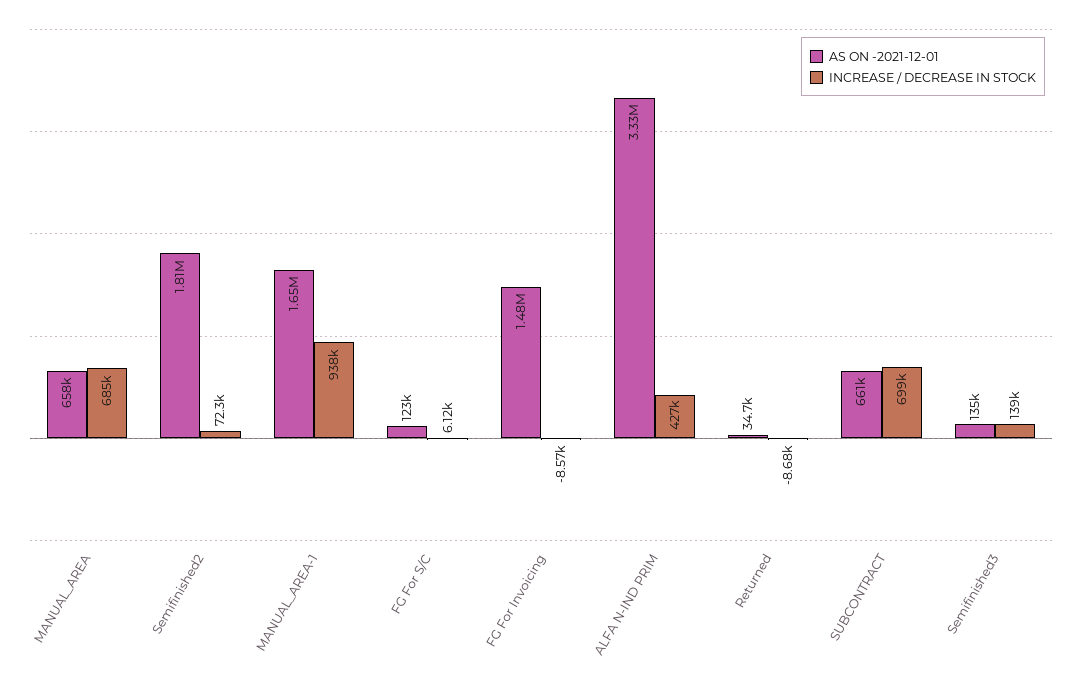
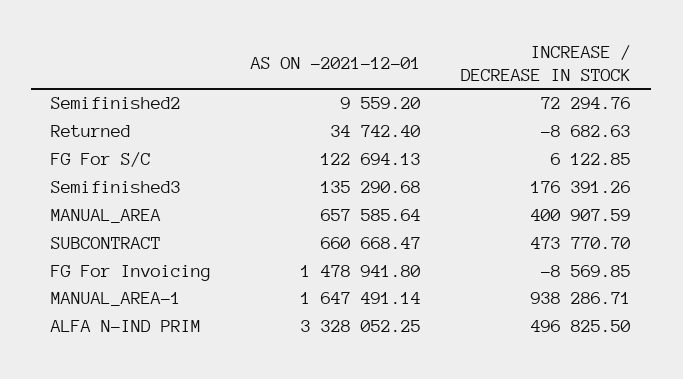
  {
    "AS ON -2021-12-01": {
      "MANUAL_AREA": 657585.64,
-     "Semifinished2": 1810000,
+     "Semifinished2": 9559.2,
      "MANUAL_AREA-1": 1647491.14,
      "FG For S/C": 122694.13,
      "FG For Invoicing": 1478941.8,
      "ALFA N-IND PRIM": 3328052.25,
      "Returned": 34742.4,
      "SUBCONTRACT": 660668.47,
      "Semifinished3": 135290.68
    },
    "INCREASE / DECREASE IN STOCK": {
-     "MANUAL_AREA": 685000,
+     "MANUAL_AREA": 400907.59,
      "Semifinished2": 72294.76,
      "MANUAL_AREA-1": 938286.71,
      "FG For S/C": 6122.85,
      "FG For Invoicing": -8569.85,
-     "ALFA N-IND PRIM": 427000,
+     "ALFA N-IND PRIM": 496825.5,
      "Returned": -8682.63,
-     "SUBCONTRACT": 699000,
+     "SUBCONTRACT": 473770.7,
-     "Semifinished3": 139000
+     "Semifinished3": 176391.26
    }
  }

